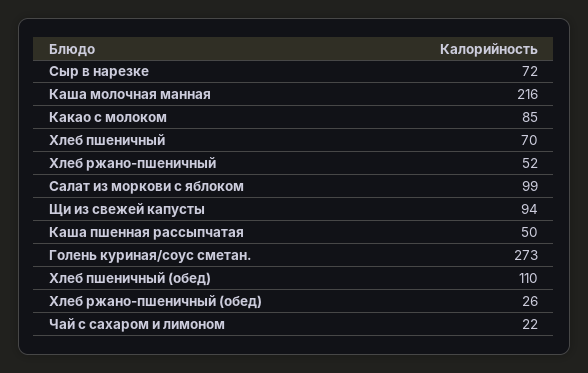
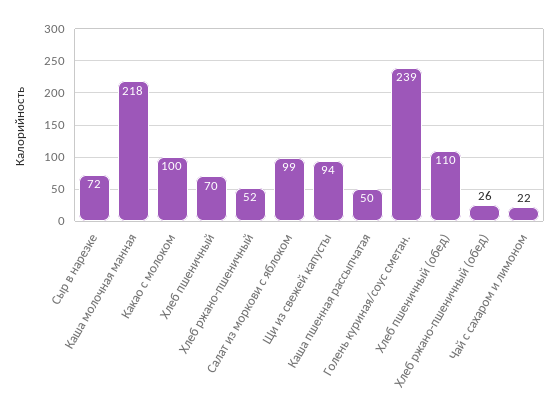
  {
    "Сыр в нарезке": 72,
-   "Каша молочная манная": 216,
+   "Каша молочная манная": 218,
-   "Какао с молоком": 85,
+   "Какао с молоком": 100,
    "Хлеб пшеничный": 70,
    "Хлеб ржано-пшеничный": 52,
    "Салат из моркови с яблоком": 99,
    "Щи из свежей капусты": 94,
    "Каша пшенная рассыпчатая": 50,
-   "Голень куриная/соус сметан.": 273,
+   "Голень куриная/соус сметан.": 239,
    "Хлеб пшеничный (обед)": 110,
    "Хлеб ржано-пшеничный (обед)": 26,
    "Чай с сахаром и лимоном": 22
  }

